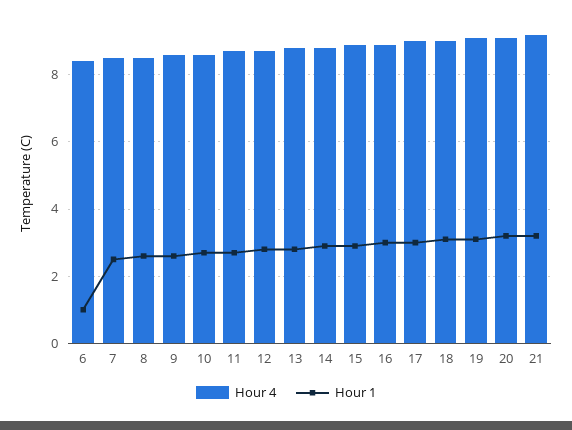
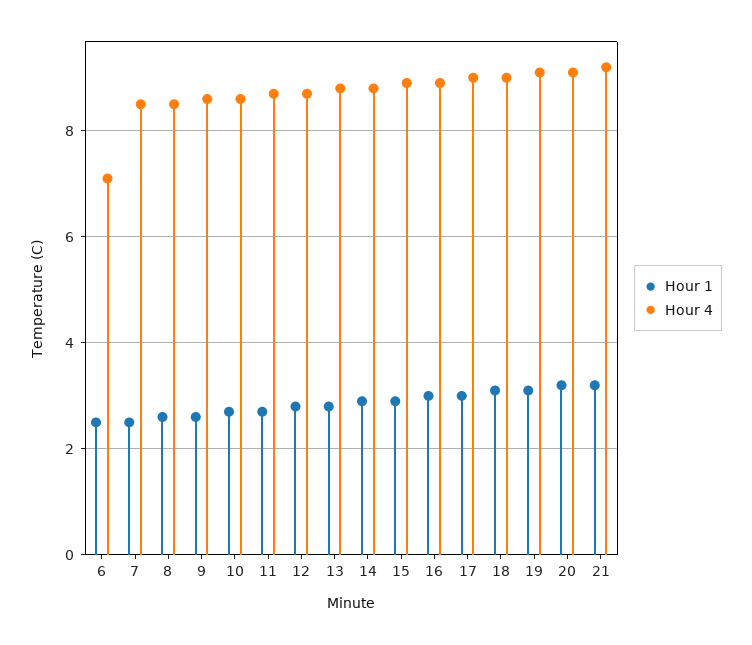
  {
    "Hour 4": {
-     "6": 8.5,
+     "6": 7,
      "7": 8.5,
      "8": 8.5,
      "9": 8.5,
      "10": 8.5,
      "11": 8.5,
      "12": 8.5,
      "13": 9,
      "14": 9,
      "15": 9,
      "16": 9,
      "17": 9,
      "18": 9,
      "19": 9,
      "20": 9,
      "21": 9
    },
    "Hour 1": {
-     "6": 1,
+     "6": 2.5,
      "7": 2.5,
      "8": 2.5,
      "9": 2.5,
      "10": 2.5,
      "11": 2.5,
      "12": 3,
      "13": 3,
      "14": 3,
      "15": 3,
      "16": 3,
      "17": 3,
      "18": 3,
      "19": 3,
      "20": 3,
      "21": 3
    }
  }

